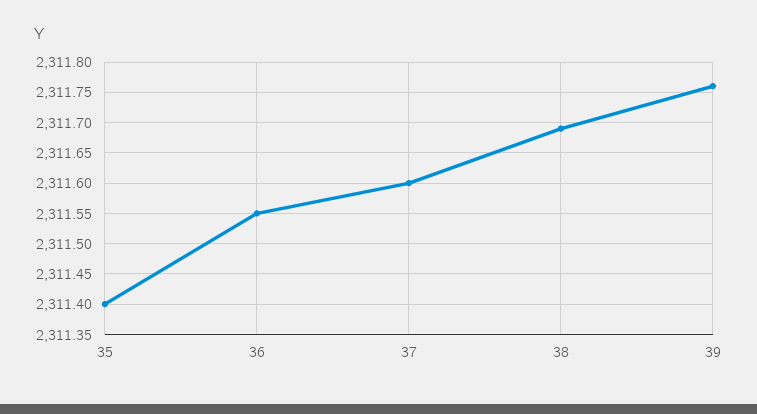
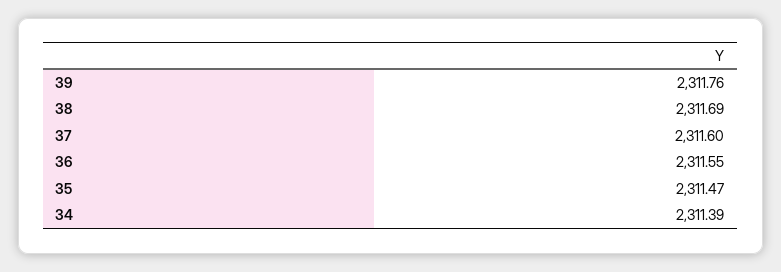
  {
-   "35": 2311.4,
+   "35": 2311.47,
    "36": 2311.55,
    "37": 2311.6,
    "38": 2311.69,
-   "39": 2311.76
+   "39": 2311.76,
+   "34": 2311.39
  }

